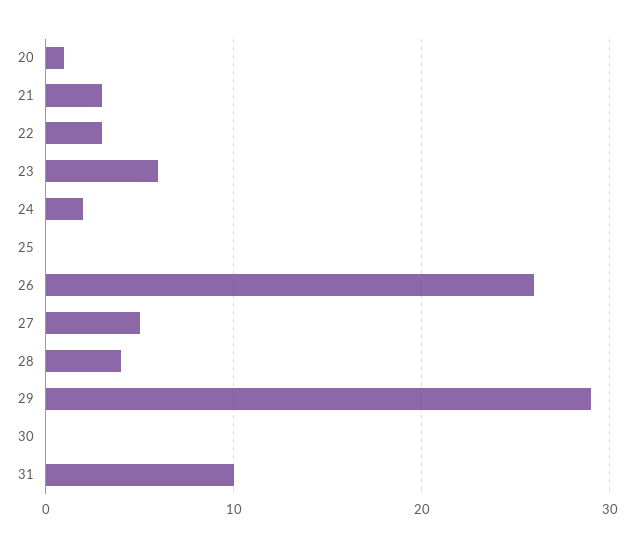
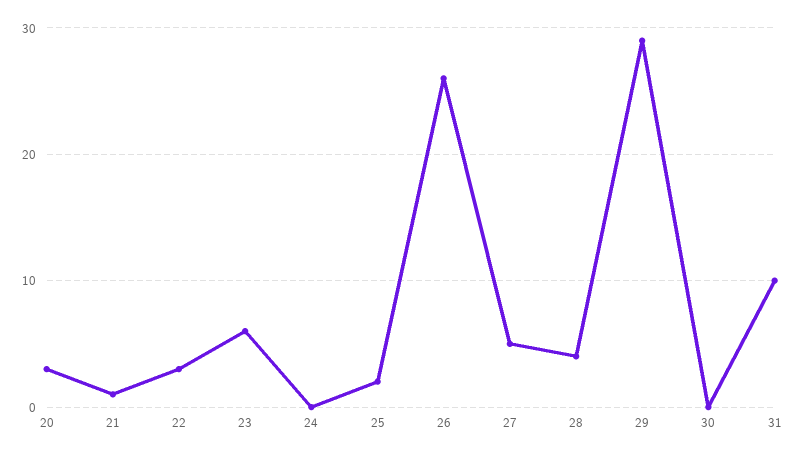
  {
-   "20": 1,
+   "20": 3,
-   "21": 3,
+   "21": 1,
    "22": 3,
    "23": 6,
-   "24": 2,
+   "24": 0,
-   "25": 0,
+   "25": 2,
    "26": 26,
    "27": 5,
    "28": 4,
    "29": 29,
    "30": 0,
    "31": 10
  }

